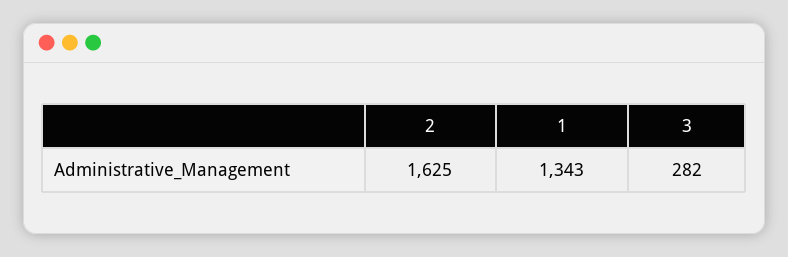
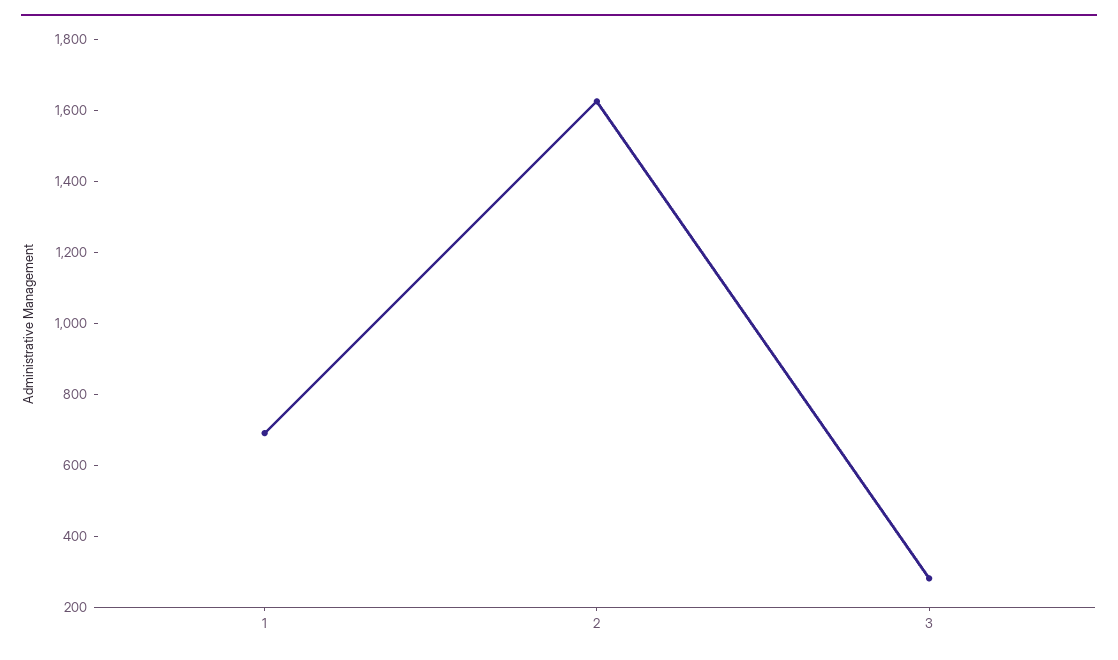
  {
    "2": 1625,
-   "1": 1343,
+   "1": 700,
    "3": 282
  }

